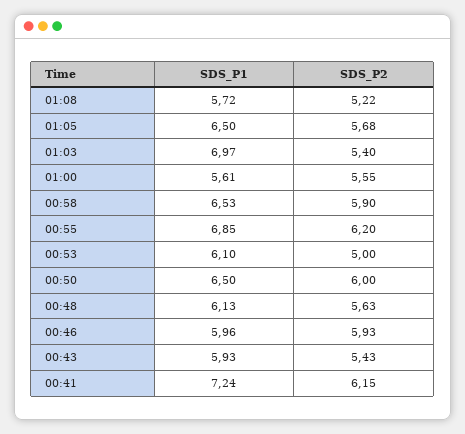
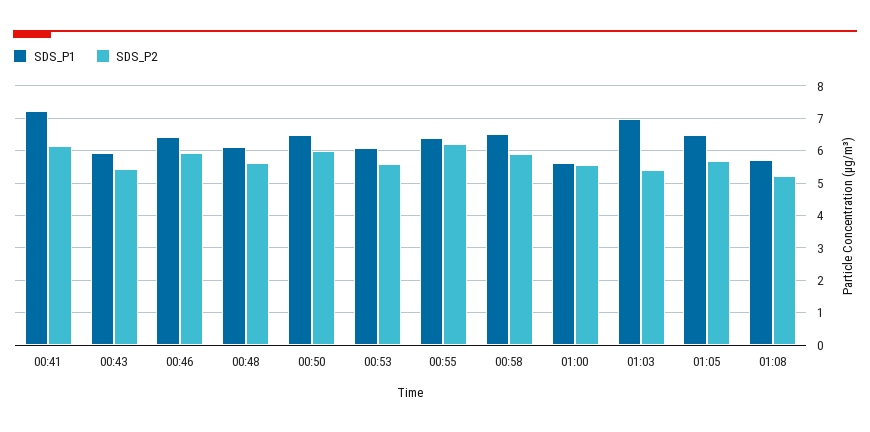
  {
    "SDS_P1": {
      "01:08": 5.72,
      "01:05": 6.5,
      "01:03": 6.97,
      "01:00": 5.61,
      "00:58": 6.53,
-     "00:55": 6.85,
+     "00:55": 6.4,
      "00:53": 6.1,
      "00:50": 6.5,
      "00:48": 6.13,
-     "00:46": 5.96,
+     "00:46": 6.4,
      "00:43": 5.93,
      "00:41": 7.24
    },
    "SDS_P2": {
      "01:08": 5.22,
      "01:05": 5.68,
      "01:03": 5.4,
      "01:00": 5.55,
      "00:58": 5.9,
      "00:55": 6.2,
-     "00:53": 5,
+     "00:53": 5.6,
      "00:50": 6,
      "00:48": 5.63,
      "00:46": 5.93,
      "00:43": 5.43,
      "00:41": 6.15
    }
  }

